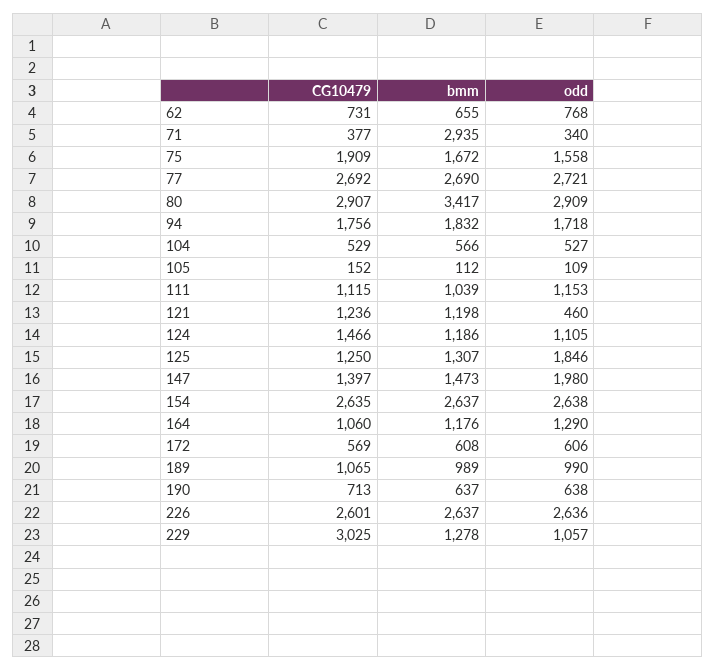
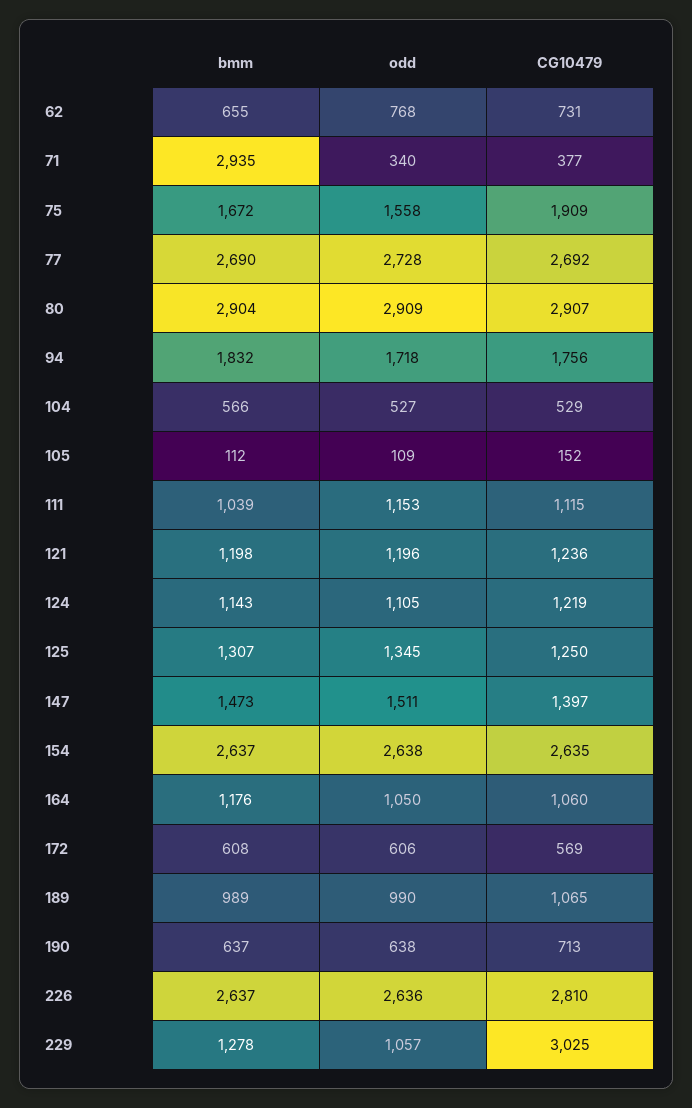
  {
    "CG10479": {
      "62": 731,
      "71": 377,
      "75": 1909,
      "77": 2692,
      "80": 2907,
      "94": 1756,
      "104": 529,
      "105": 152,
      "111": 1115,
      "121": 1236,
-     "124": 1466,
+     "124": 1219,
      "125": 1250,
      "147": 1397,
      "154": 2635,
      "164": 1060,
      "172": 569,
      "189": 1065,
      "190": 713,
-     "226": 2601,
+     "226": 2810,
      "229": 3025
    },
    "bmm": {
      "62": 655,
      "71": 2935,
      "75": 1672,
      "77": 2690,
-     "80": 3417,
+     "80": 2904,
      "94": 1832,
      "104": 566,
      "105": 112,
      "111": 1039,
      "121": 1198,
-     "124": 1186,
+     "124": 1143,
      "125": 1307,
      "147": 1473,
      "154": 2637,
      "164": 1176,
      "172": 608,
      "189": 989,
      "190": 637,
      "226": 2637,
      "229": 1278
    },
    "odd": {
      "62": 768,
      "71": 340,
      "75": 1558,
-     "77": 2721,
+     "77": 2728,
      "80": 2909,
      "94": 1718,
      "104": 527,
      "105": 109,
      "111": 1153,
-     "121": 460,
+     "121": 1196,
      "124": 1105,
-     "125": 1846,
+     "125": 1345,
-     "147": 1980,
+     "147": 1511,
      "154": 2638,
-     "164": 1290,
+     "164": 1050,
      "172": 606,
      "189": 990,
      "190": 638,
      "226": 2636,
      "229": 1057
    }
  }

